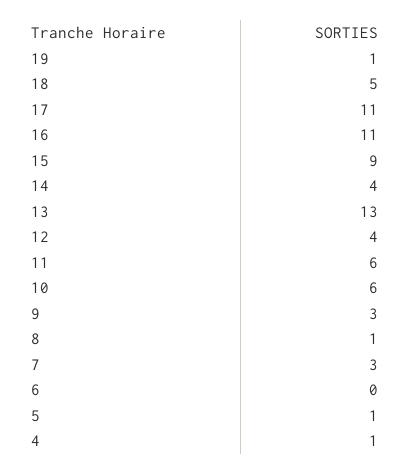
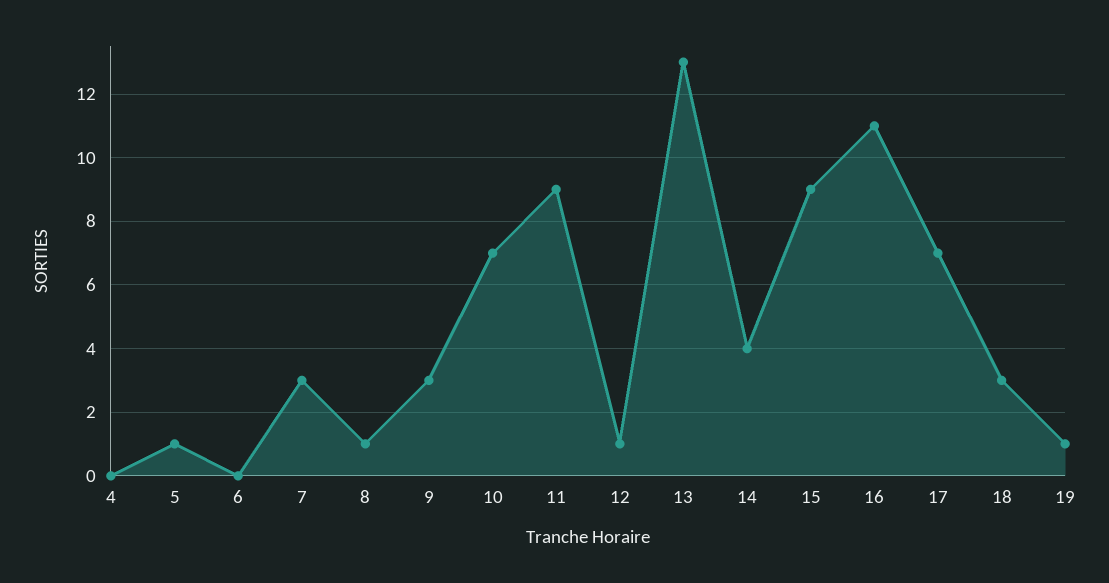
  {
    "19": 1,
-   "18": 5,
+   "18": 3,
-   "17": 11,
+   "17": 7,
    "16": 11,
    "15": 9,
    "14": 4,
    "13": 13,
-   "12": 4,
+   "12": 1,
-   "11": 6,
+   "11": 9,
-   "10": 6,
+   "10": 7,
    "9": 3,
    "8": 1,
    "7": 3,
    "6": 0,
    "5": 1,
-   "4": 1
+   "4": 0
  }

